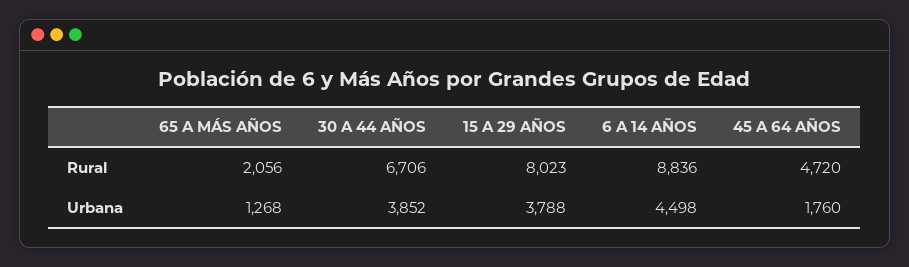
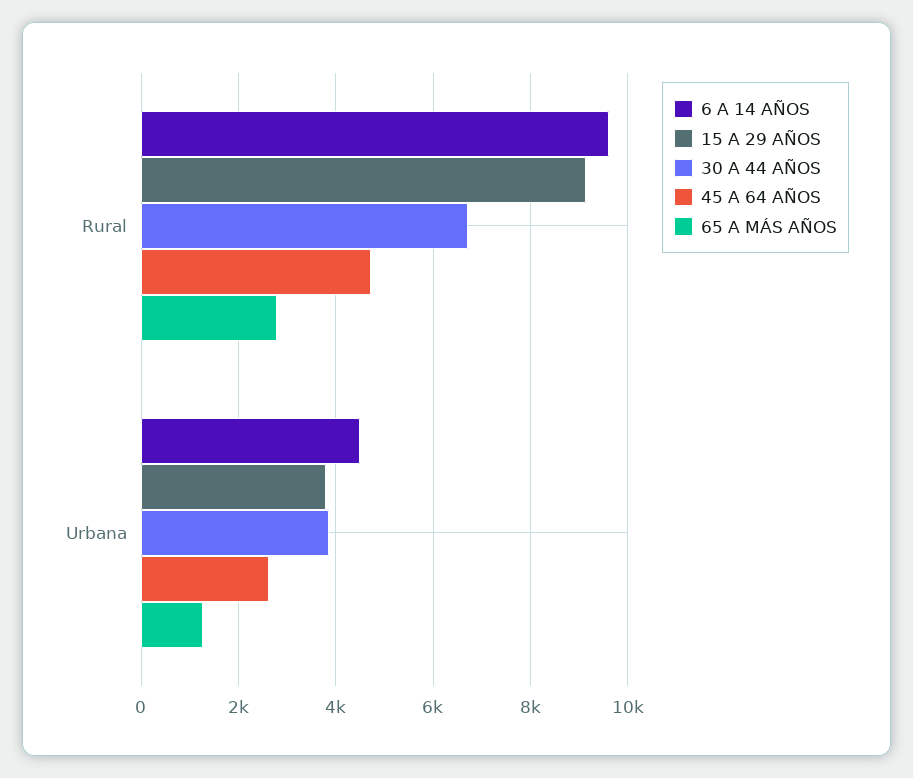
  {
    "65 A MÁS AÑOS": {
-     "Rural": 2056,
+     "Rural": 2800,
      "Urbana": 1268
    },
    "30 A 44 AÑOS": {
      "Rural": 6706,
      "Urbana": 3852
    },
    "15 A 29 AÑOS": {
-     "Rural": 8023,
+     "Rural": 9200,
      "Urbana": 3788
    },
    "6 A 14 AÑOS": {
-     "Rural": 8836,
+     "Rural": 9600,
      "Urbana": 4498
    },
    "45 A 64 AÑOS": {
      "Rural": 4720,
-     "Urbana": 1760
+     "Urbana": 2600
    }
  }

